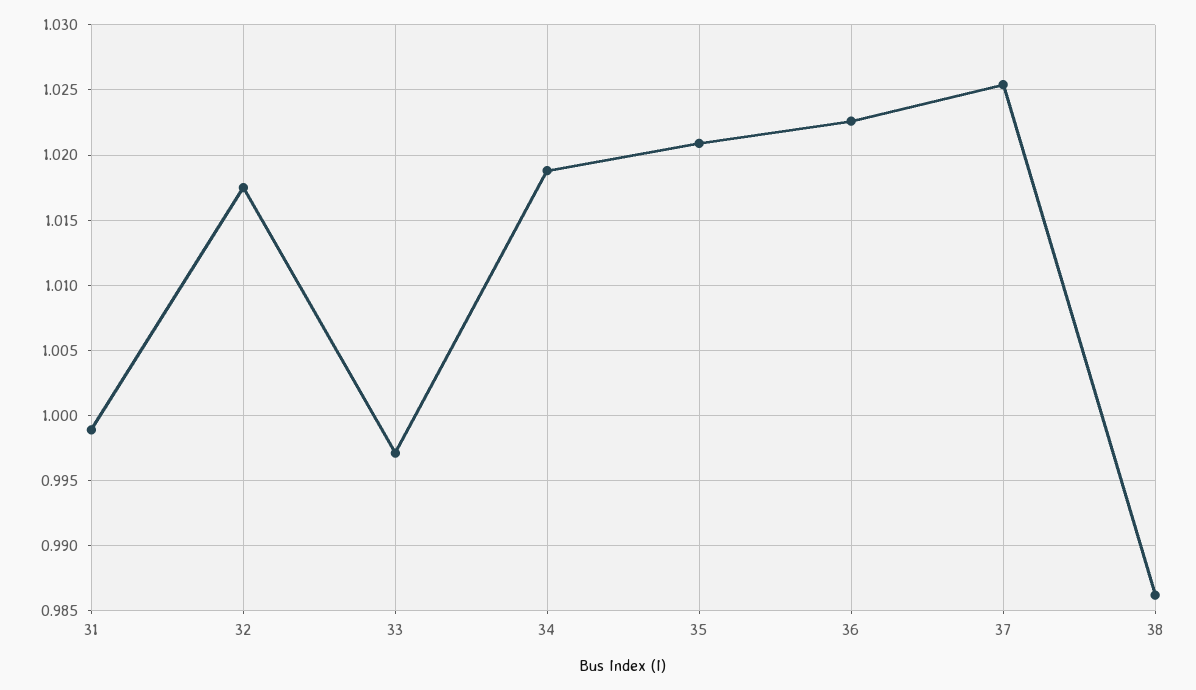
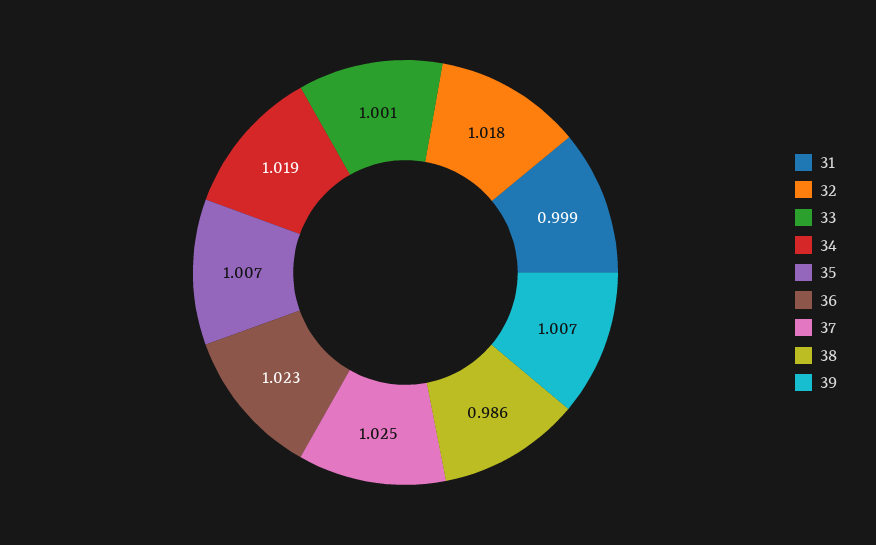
  {
    "31": 0.999,
    "32": 1.018,
-   "33": 0.997,
+   "33": 1.001,
    "34": 1.019,
-   "35": 1.021,
+   "35": 1.007,
    "36": 1.023,
    "37": 1.025,
-   "38": 0.986
+   "38": 0.986,
+   "39": 1.007
  }

